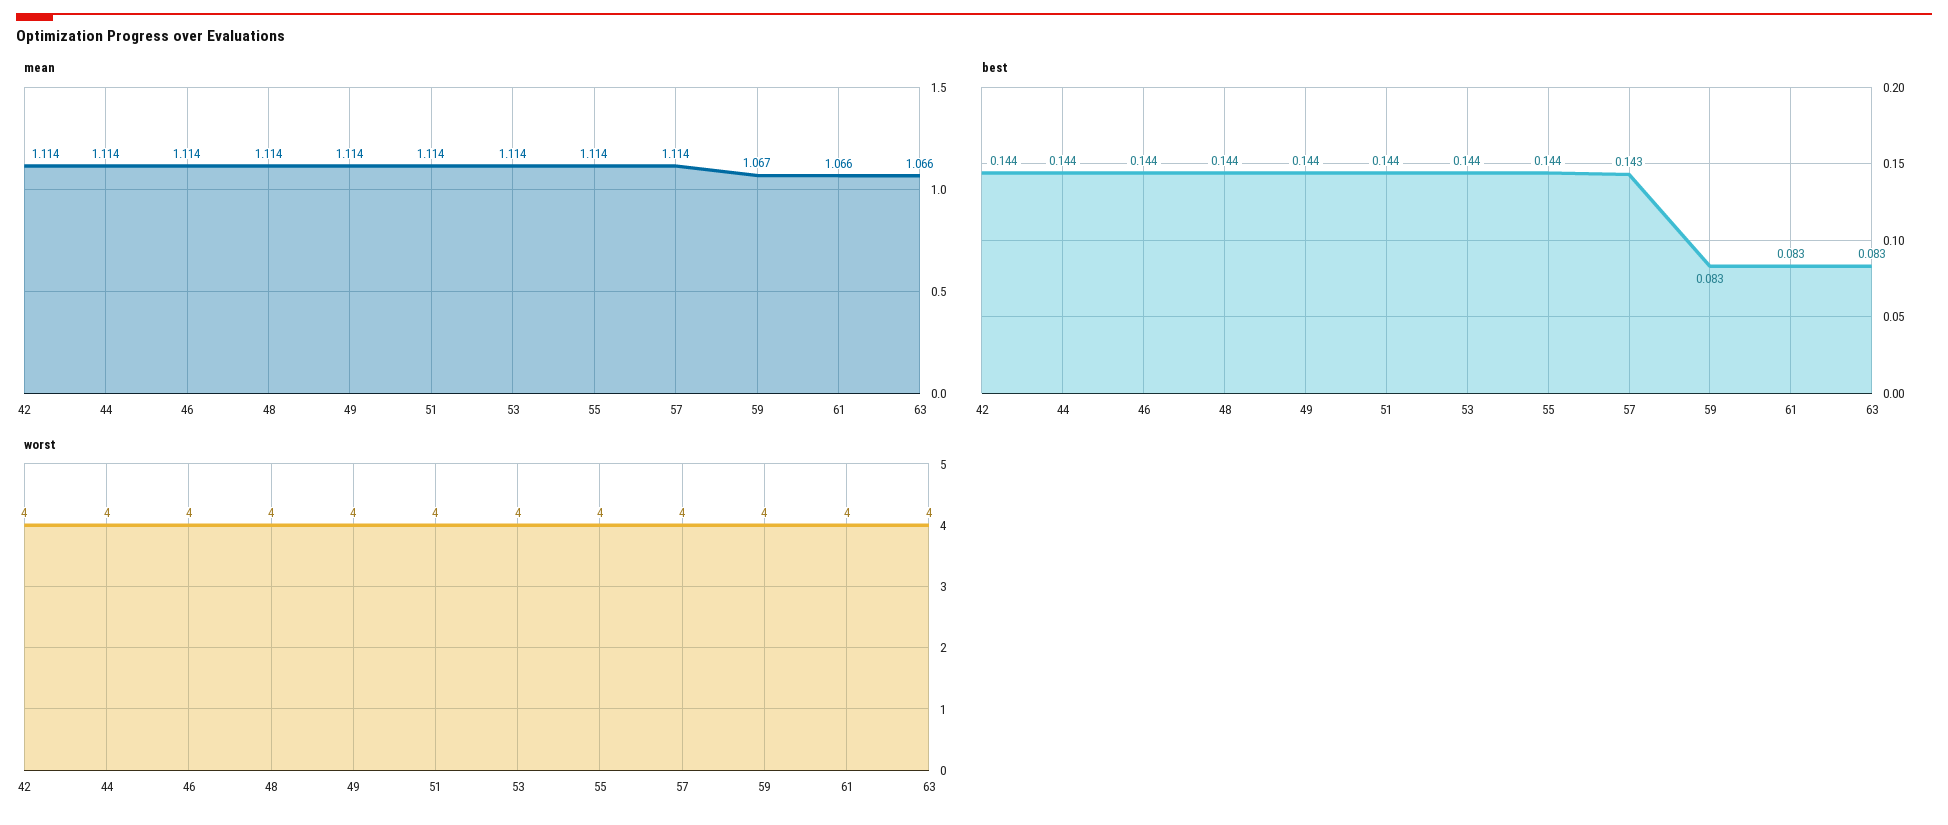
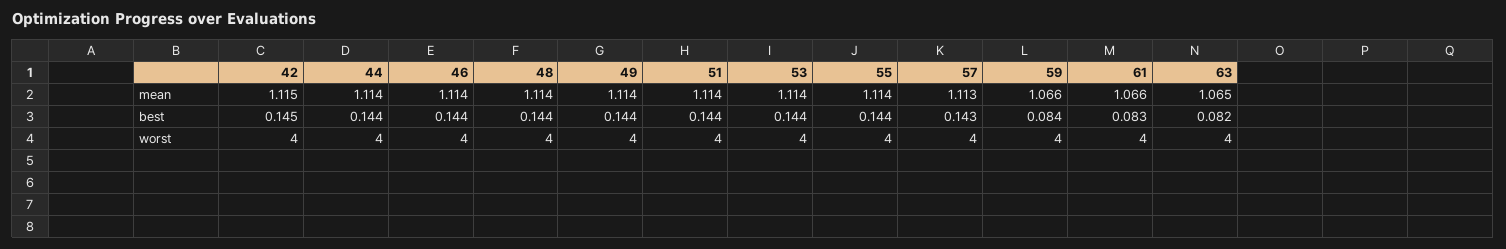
  {
    "mean": {
-     "42": 1.114,
+     "42": 1.115,
      "44": 1.114,
      "46": 1.114,
      "48": 1.114,
      "49": 1.114,
      "51": 1.114,
      "53": 1.114,
      "55": 1.114,
-     "57": 1.114,
+     "57": 1.113,
-     "59": 1.067,
+     "59": 1.066,
      "61": 1.066,
-     "63": 1.066
+     "63": 1.065
    },
    "best": {
-     "42": 0.144,
+     "42": 0.145,
      "44": 0.144,
      "46": 0.144,
      "48": 0.144,
      "49": 0.144,
      "51": 0.144,
      "53": 0.144,
      "55": 0.144,
      "57": 0.143,
-     "59": 0.083,
+     "59": 0.084,
      "61": 0.083,
-     "63": 0.083
+     "63": 0.082
    },
    "worst": {
      "42": 4,
      "44": 4,
      "46": 4,
      "48": 4,
      "49": 4,
      "51": 4,
      "53": 4,
      "55": 4,
      "57": 4,
      "59": 4,
      "61": 4,
      "63": 4
    }
  }

